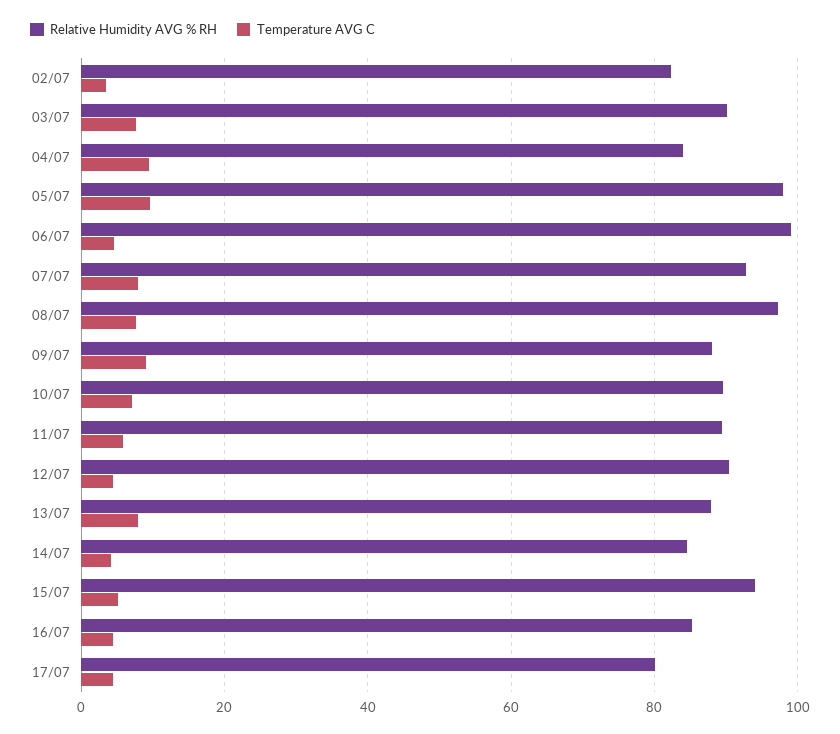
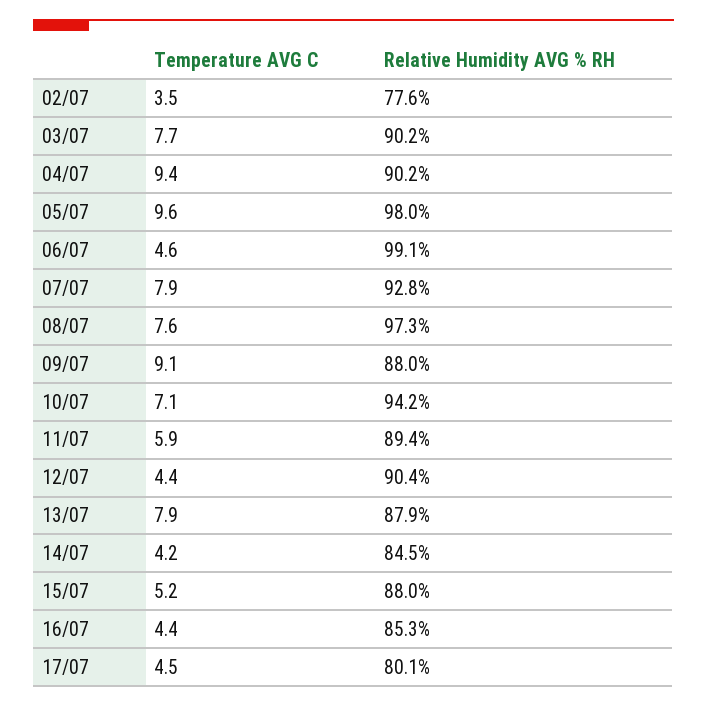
  {
    "Relative Humidity AVG % RH": {
-     "02/07": 82,
+     "02/07": 77.6,
      "03/07": 90.2,
-     "04/07": 84,
+     "04/07": 90.2,
      "05/07": 98,
      "06/07": 99.1,
      "07/07": 92.8,
      "08/07": 97.3,
      "09/07": 88,
-     "10/07": 90,
+     "10/07": 94.2,
      "11/07": 89.4,
      "12/07": 90.4,
      "13/07": 87.9,
      "14/07": 84.5,
-     "15/07": 94,
+     "15/07": 88,
      "16/07": 85.3,
      "17/07": 80.1
    },
    "Temperature AVG C": {
      "02/07": 3.5,
      "03/07": 7.7,
      "04/07": 9.4,
      "05/07": 9.6,
      "06/07": 4.6,
      "07/07": 7.9,
      "08/07": 7.6,
      "09/07": 9.1,
      "10/07": 7.1,
      "11/07": 5.9,
      "12/07": 4.4,
      "13/07": 7.9,
      "14/07": 4.2,
      "15/07": 5.2,
      "16/07": 4.4,
      "17/07": 4.5
    }
  }

